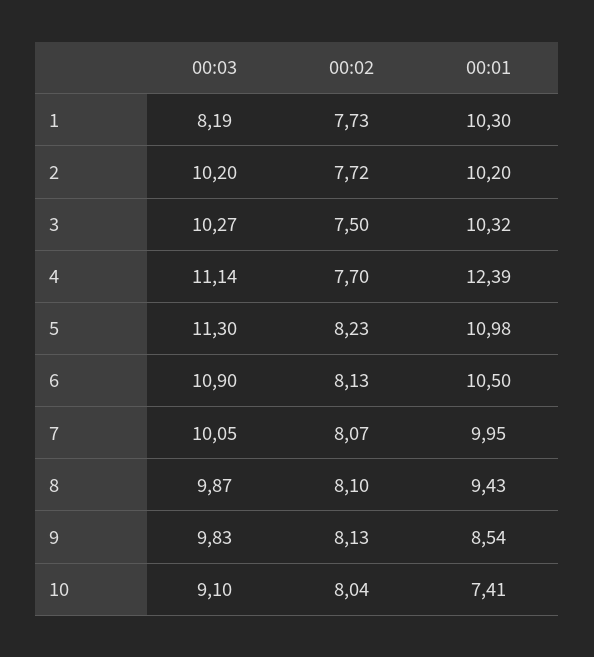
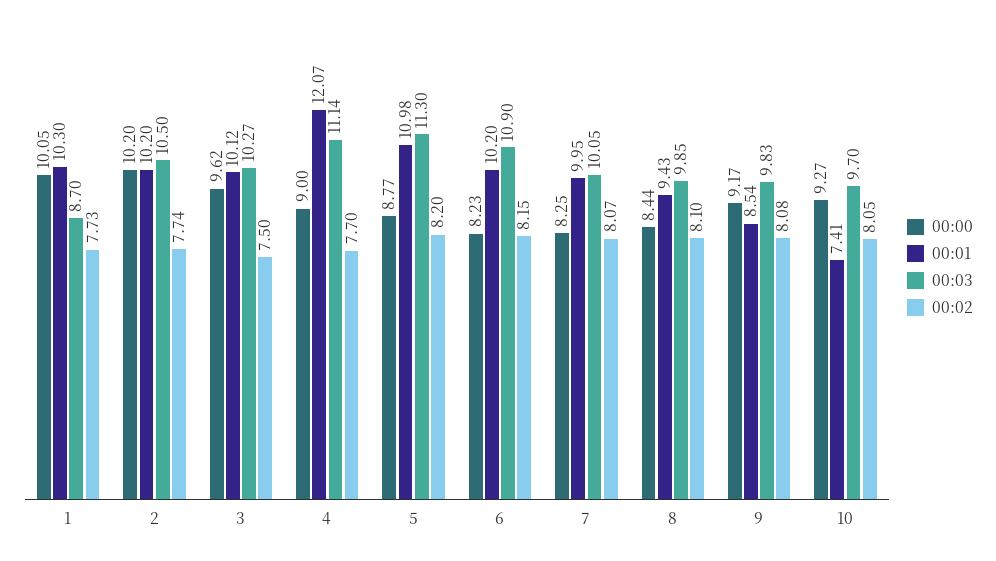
  {
    "00:03": {
-     "1": 8.19,
+     "1": 8.7,
-     "2": 10.2,
+     "2": 10.5,
      "3": 10.27,
      "4": 11.14,
      "5": 11.3,
      "6": 10.9,
      "7": 10.05,
-     "8": 9.87,
+     "8": 9.85,
      "9": 9.83,
-     "10": 9.1
+     "10": 9.7
    },
    "00:02": {
      "1": 7.73,
-     "2": 7.72,
+     "2": 7.74,
      "3": 7.5,
      "4": 7.7,
-     "5": 8.23,
+     "5": 8.2,
-     "6": 8.13,
+     "6": 8.15,
      "7": 8.07,
      "8": 8.1,
-     "9": 8.13,
+     "9": 8.08,
-     "10": 8.04
+     "10": 8.05
    },
    "00:01": {
      "1": 10.3,
      "2": 10.2,
-     "3": 10.32,
+     "3": 10.12,
-     "4": 12.39,
+     "4": 12.07,
      "5": 10.98,
-     "6": 10.5,
+     "6": 10.2,
      "7": 9.95,
      "8": 9.43,
      "9": 8.54,
      "10": 7.41
-   }
+   },
+   "00:00": {
+     "1": 10.05,
+     "2": 10.2,
+     "3": 9.62,
+     "4": 9,
+     "5": 8.77,
+     "6": 8.23,
+     "7": 8.25,
+     "8": 8.44,
+     "9": 9.17,
+     "10": 9.27
+   }
  }

